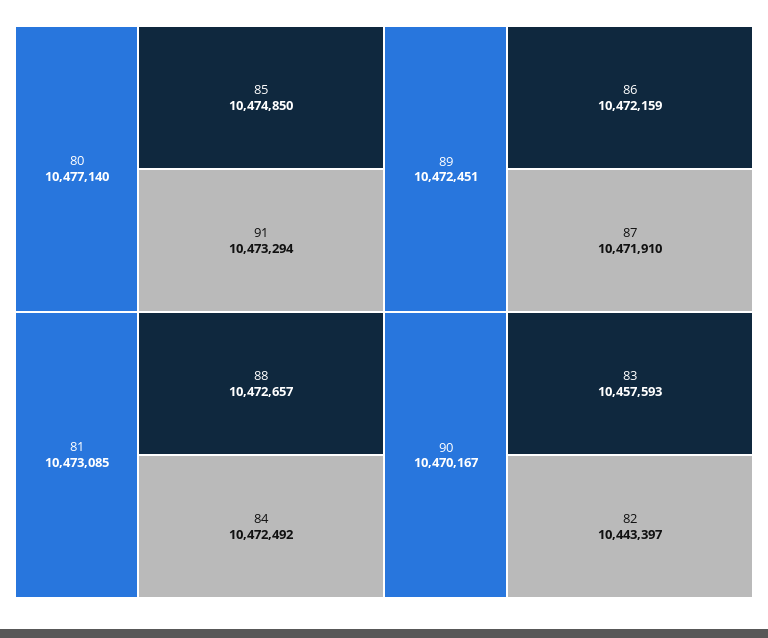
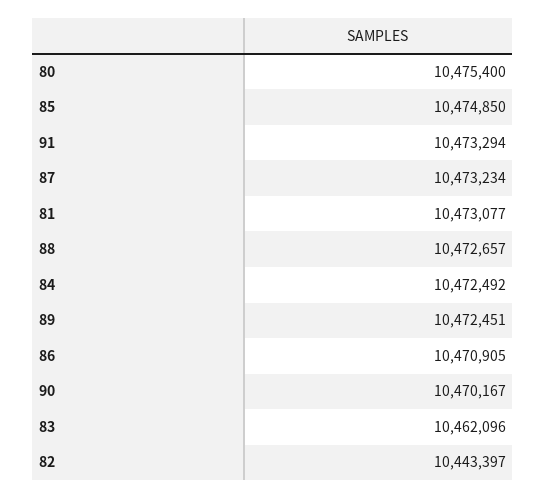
  {
-   "80": 10477140,
+   "80": 10475400,
    "85": 10474850,
    "91": 10473294,
-   "81": 10473085,
+   "81": 10473077,
    "88": 10472657,
    "84": 10472492,
    "89": 10472451,
-   "86": 10472159,
+   "86": 10470905,
-   "87": 10471910,
+   "87": 10473234,
    "90": 10470167,
-   "83": 10457593,
+   "83": 10462096,
    "82": 10443397
  }

